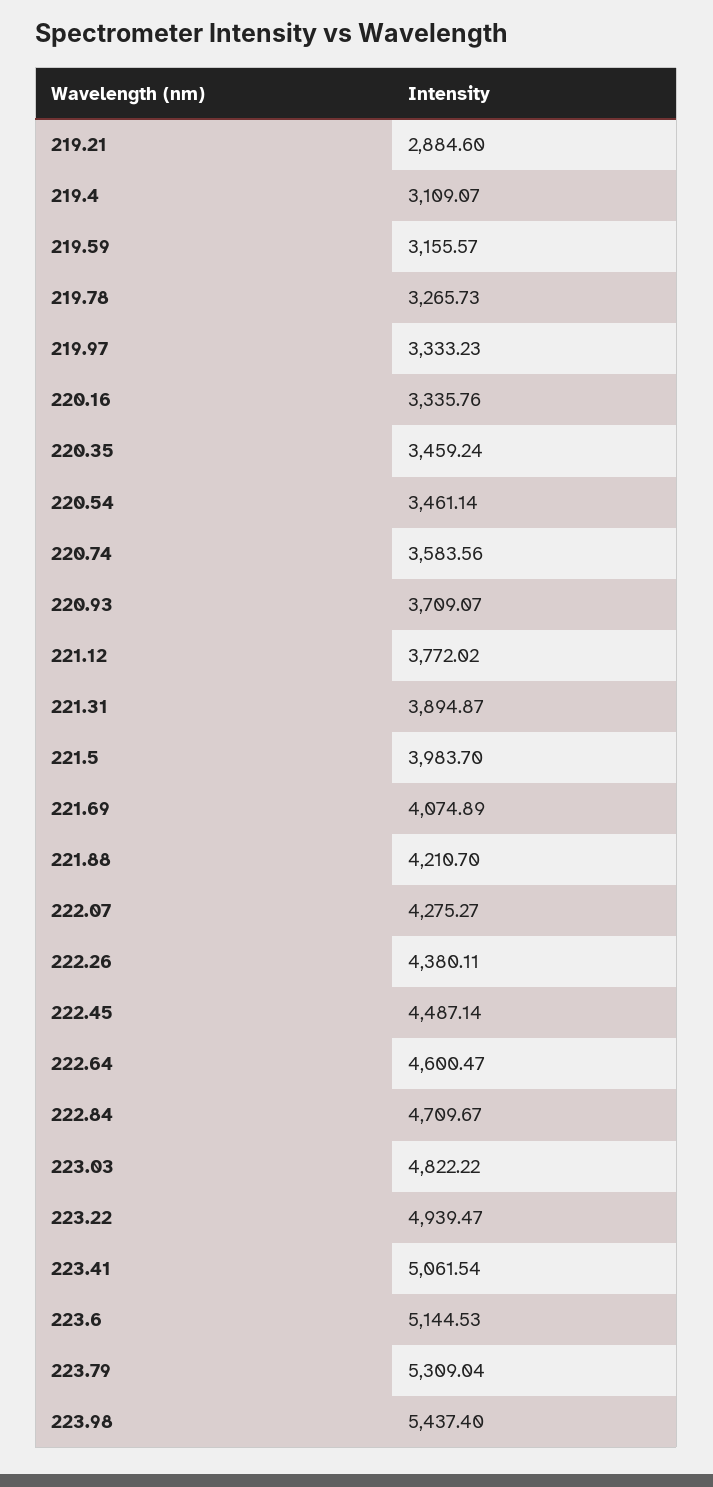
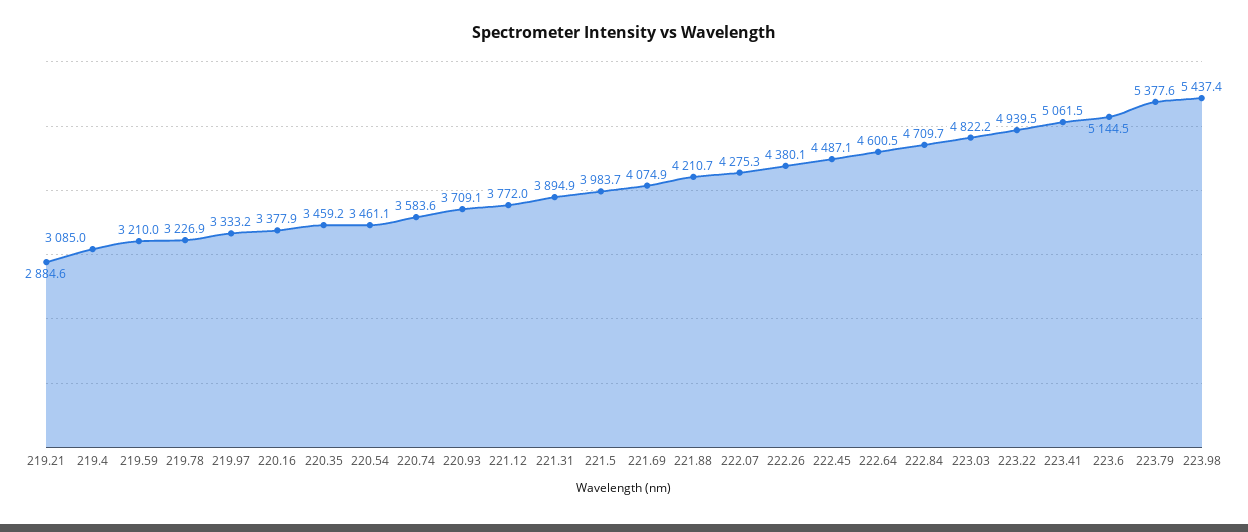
  {
    "219.21": 2884.6,
-   "219.4": 3109.07,
+   "219.4": 3085,
-   "219.59": 3155.57,
+   "219.59": 3210,
-   "219.78": 3265.73,
+   "219.78": 3226.9,
    "219.97": 3333.23,
-   "220.16": 3335.76,
+   "220.16": 3377.9,
    "220.35": 3459.24,
    "220.54": 3461.14,
    "220.74": 3583.56,
    "220.93": 3709.07,
    "221.12": 3772.02,
    "221.31": 3894.87,
    "221.5": 3983.7,
    "221.69": 4074.89,
    "221.88": 4210.7,
    "222.07": 4275.27,
    "222.26": 4380.11,
    "222.45": 4487.14,
    "222.64": 4600.47,
    "222.84": 4709.67,
    "223.03": 4822.22,
    "223.22": 4939.47,
    "223.41": 5061.54,
    "223.6": 5144.53,
-   "223.79": 5309.04,
+   "223.79": 5377.6,
    "223.98": 5437.4
  }

